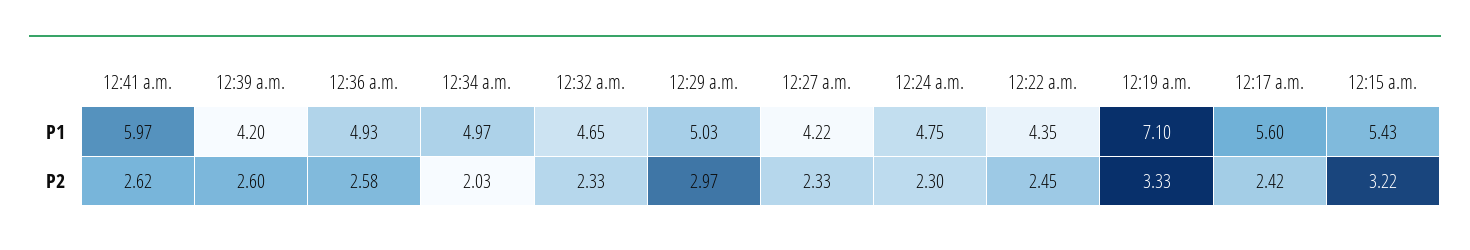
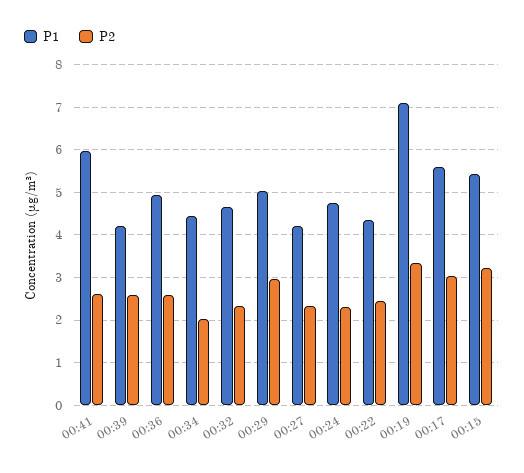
  {
    "P1": {
      "12:41 a.m.": 5.97,
      "12:39 a.m.": 4.2,
      "12:36 a.m.": 4.93,
-     "12:34 a.m.": 4.97,
+     "12:34 a.m.": 4.4,
      "12:32 a.m.": 4.65,
      "12:29 a.m.": 5.03,
      "12:27 a.m.": 4.22,
      "12:24 a.m.": 4.75,
      "12:22 a.m.": 4.35,
      "12:19 a.m.": 7.1,
      "12:17 a.m.": 5.6,
      "12:15 a.m.": 5.43
    },
    "P2": {
      "12:41 a.m.": 2.62,
      "12:39 a.m.": 2.6,
      "12:36 a.m.": 2.58,
      "12:34 a.m.": 2.03,
      "12:32 a.m.": 2.33,
      "12:29 a.m.": 2.97,
      "12:27 a.m.": 2.33,
      "12:24 a.m.": 2.3,
      "12:22 a.m.": 2.45,
      "12:19 a.m.": 3.33,
-     "12:17 a.m.": 2.42,
+     "12:17 a.m.": 3,
      "12:15 a.m.": 3.22
    }
  }

